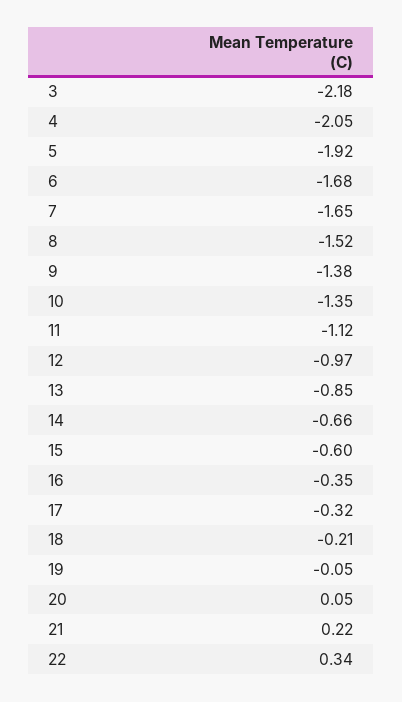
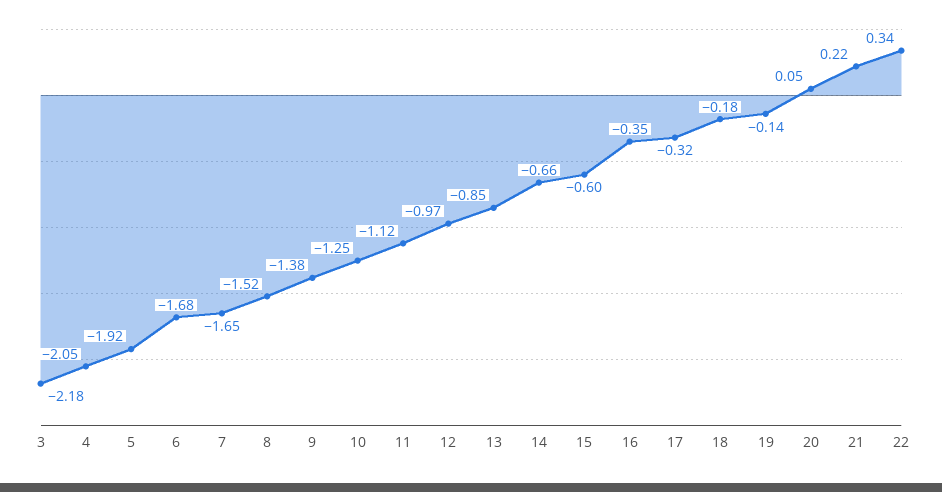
  {
    "3": -2.18,
    "4": -2.05,
    "5": -1.92,
    "6": -1.68,
    "7": -1.65,
    "8": -1.52,
    "9": -1.38,
-   "10": -1.35,
+   "10": -1.25,
    "11": -1.12,
    "12": -0.97,
    "13": -0.85,
    "14": -0.66,
    "15": -0.6,
    "16": -0.35,
    "17": -0.32,
-   "18": -0.21,
+   "18": -0.18,
-   "19": -0.05,
+   "19": -0.14,
    "20": 0.05,
    "21": 0.22,
    "22": 0.34
  }

